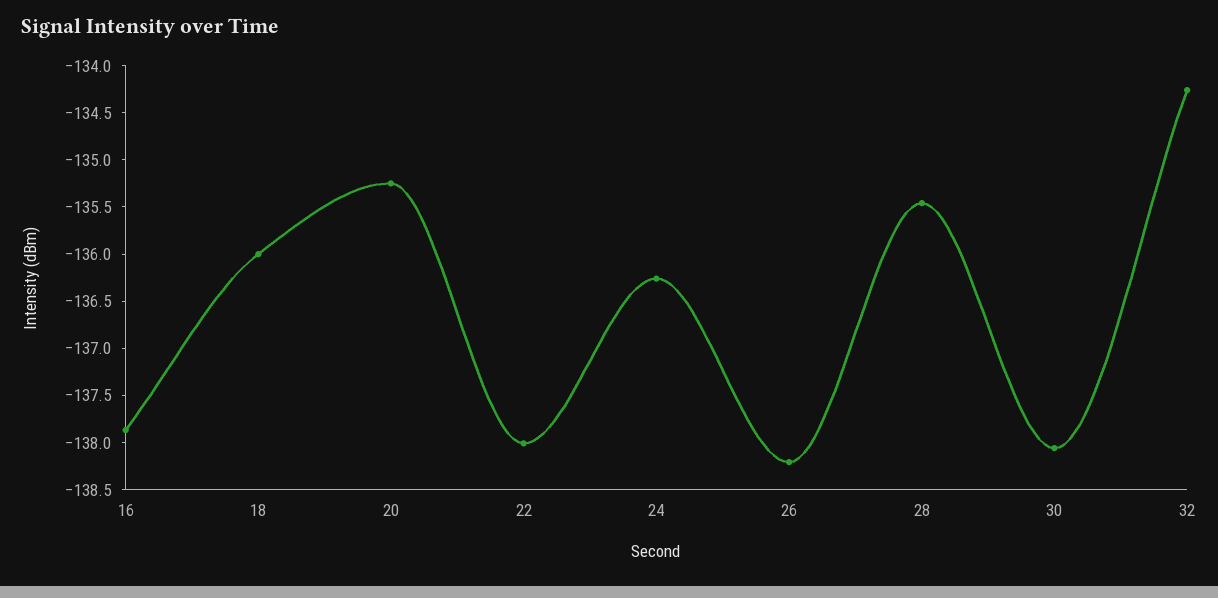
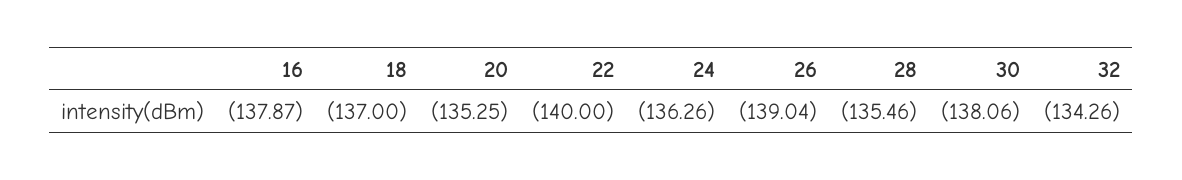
  {
    "16": -137.87,
-   "18": -136,
+   "18": -137,
    "20": -135.25,
-   "22": -138,
+   "22": -140,
    "24": -136.26,
-   "26": -138.2,
+   "26": -139.04,
    "28": -135.46,
    "30": -138.06,
    "32": -134.26
  }

